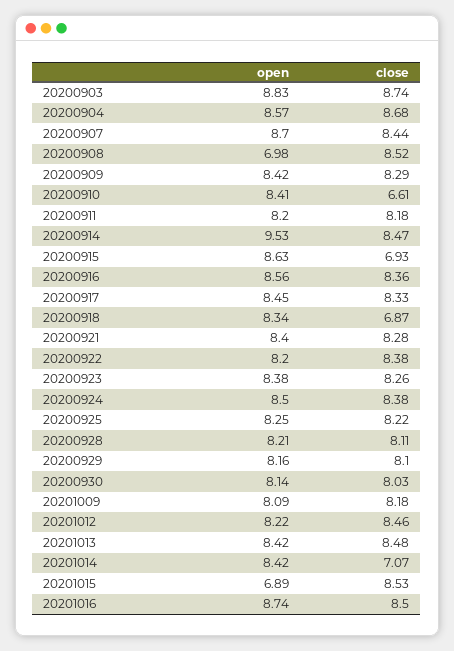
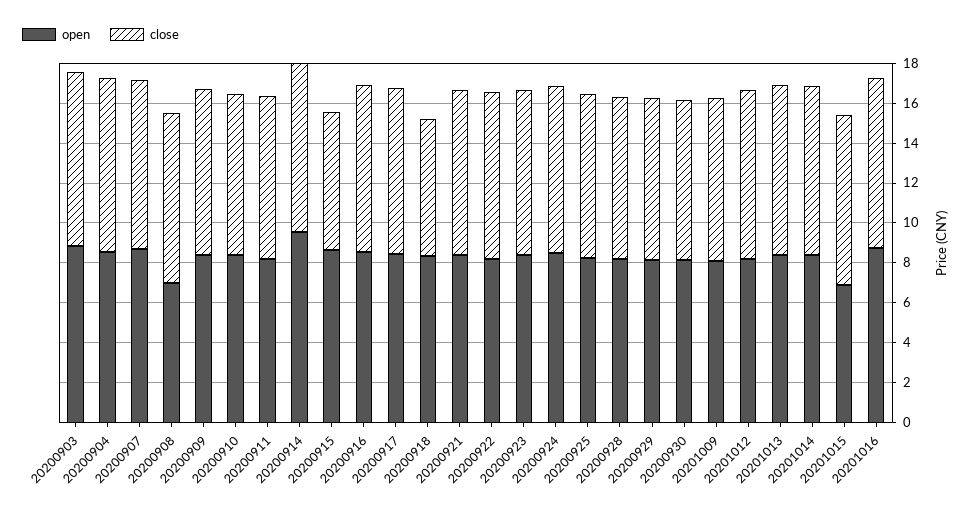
  {
    "open": {
      "20200903": 8.83,
      "20200904": 8.57,
      "20200907": 8.7,
      "20200908": 6.98,
      "20200909": 8.42,
      "20200910": 8.41,
      "20200911": 8.2,
      "20200914": 9.53,
      "20200915": 8.63,
      "20200916": 8.56,
      "20200917": 8.45,
      "20200918": 8.34,
      "20200921": 8.4,
      "20200922": 8.2,
      "20200923": 8.38,
      "20200924": 8.5,
      "20200925": 8.25,
      "20200928": 8.21,
      "20200929": 8.16,
      "20200930": 8.14,
      "20201009": 8.09,
      "20201012": 8.22,
      "20201013": 8.42,
      "20201014": 8.42,
      "20201015": 6.89,
      "20201016": 8.74
    },
    "close": {
      "20200903": 8.74,
      "20200904": 8.68,
      "20200907": 8.44,
      "20200908": 8.52,
      "20200909": 8.29,
-     "20200910": 6.61,
+     "20200910": 8,
      "20200911": 8.18,
      "20200914": 8.47,
      "20200915": 6.93,
      "20200916": 8.36,
      "20200917": 8.33,
      "20200918": 6.87,
      "20200921": 8.28,
      "20200922": 8.38,
      "20200923": 8.26,
      "20200924": 8.38,
      "20200925": 8.22,
      "20200928": 8.11,
      "20200929": 8.1,
      "20200930": 8.03,
      "20201009": 8.18,
      "20201012": 8.46,
      "20201013": 8.48,
-     "20201014": 7.07,
+     "20201014": 8.5,
      "20201015": 8.53,
      "20201016": 8.5
    }
  }

